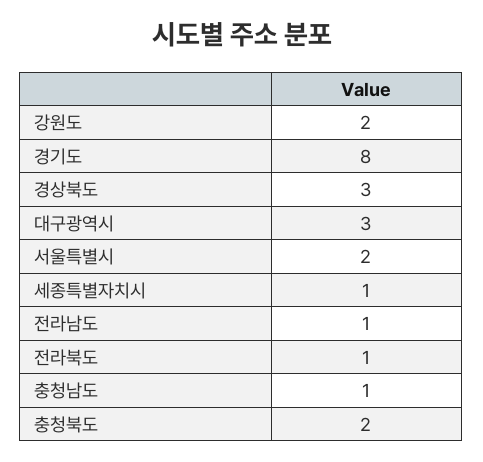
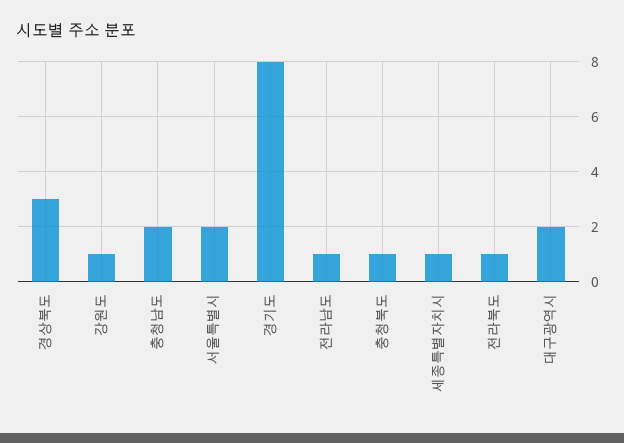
  {
-   "강원도": 2,
+   "강원도": 1,
    "경기도": 8,
    "경상북도": 3,
-   "대구광역시": 3,
+   "대구광역시": 2,
    "서울특별시": 2,
    "세종특별자치시": 1,
    "전라남도": 1,
    "전라북도": 1,
-   "충청남도": 1,
+   "충청남도": 2,
-   "충청북도": 2
+   "충청북도": 1
  }

